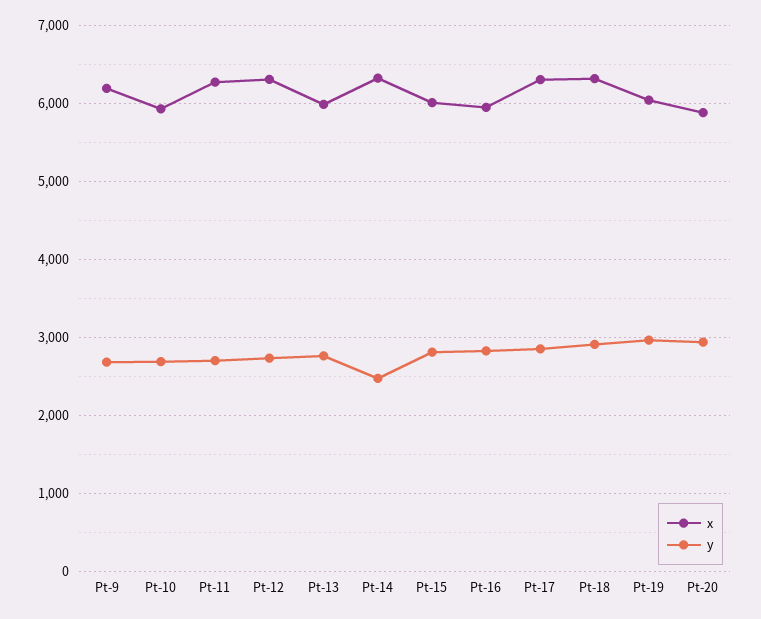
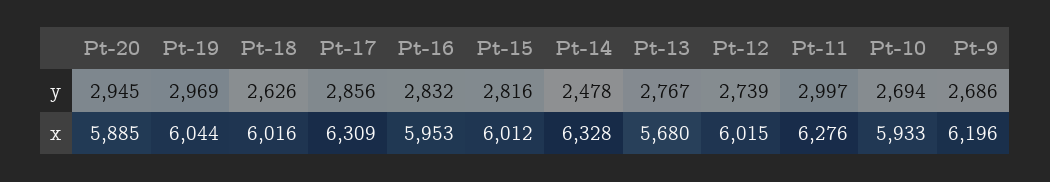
  {
    "x": {
      "Pt-9": 6196,
      "Pt-10": 5933,
      "Pt-11": 6276,
-     "Pt-12": 6300,
+     "Pt-12": 6015,
-     "Pt-13": 6000,
+     "Pt-13": 5680,
      "Pt-14": 6328,
      "Pt-15": 6012,
      "Pt-16": 5953,
      "Pt-17": 6309,
-     "Pt-18": 6300,
+     "Pt-18": 6016,
      "Pt-19": 6044,
      "Pt-20": 5885
    },
    "y": {
      "Pt-9": 2686,
      "Pt-10": 2694,
-     "Pt-11": 2700,
+     "Pt-11": 2997,
      "Pt-12": 2739,
      "Pt-13": 2767,
      "Pt-14": 2478,
      "Pt-15": 2816,
      "Pt-16": 2832,
      "Pt-17": 2856,
-     "Pt-18": 2900,
+     "Pt-18": 2626,
      "Pt-19": 2969,
      "Pt-20": 2945
    }
  }

